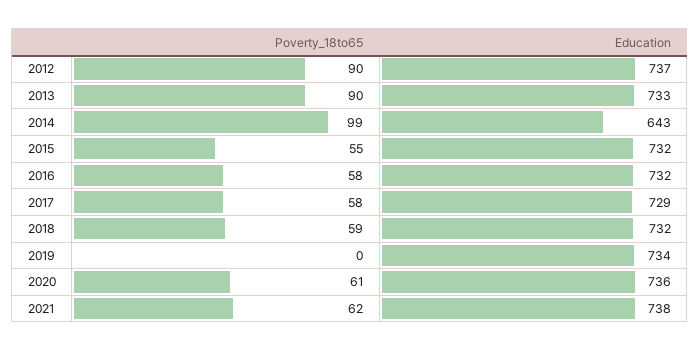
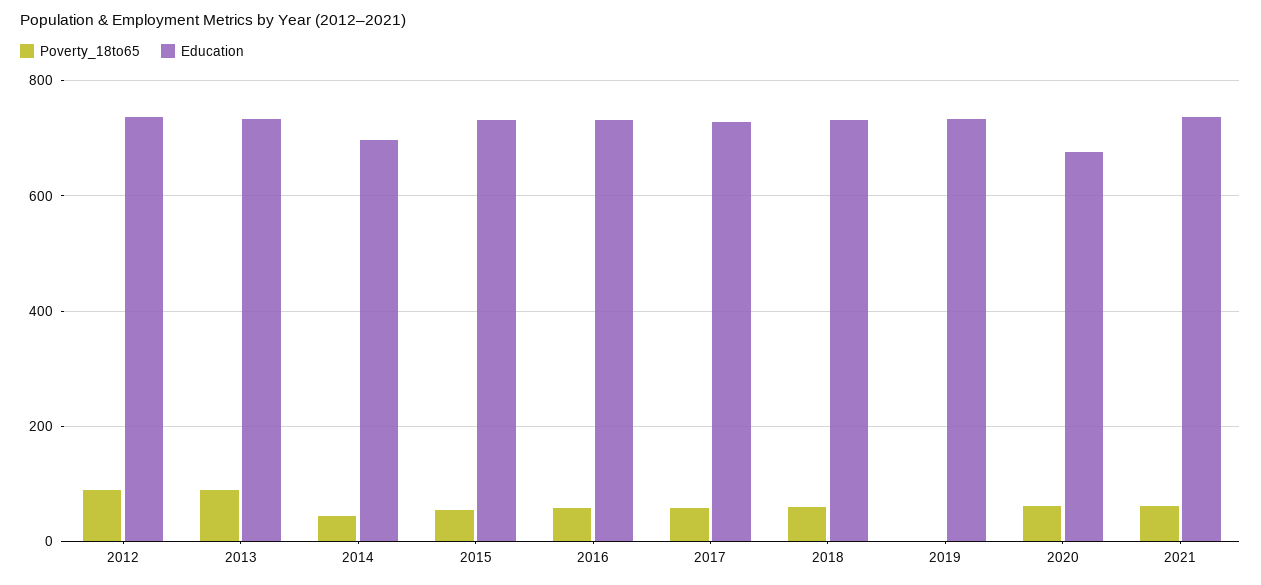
  {
    "Poverty_18to65": {
      "2012": 90,
      "2013": 90,
-     "2014": 99,
+     "2014": 40,
      "2015": 55,
      "2016": 58,
      "2017": 58,
      "2018": 59,
      "2019": 0,
      "2020": 61,
      "2021": 62
    },
    "Education": {
      "2012": 737,
      "2013": 733,
-     "2014": 643,
+     "2014": 700,
      "2015": 732,
      "2016": 732,
      "2017": 729,
      "2018": 732,
      "2019": 734,
-     "2020": 736,
+     "2020": 680,
      "2021": 738
    }
  }

